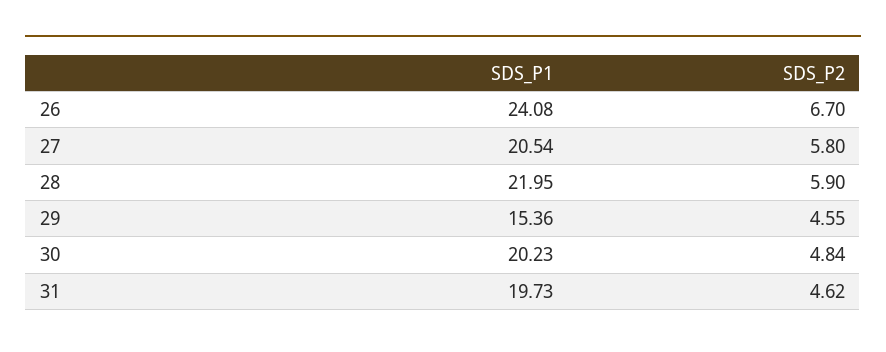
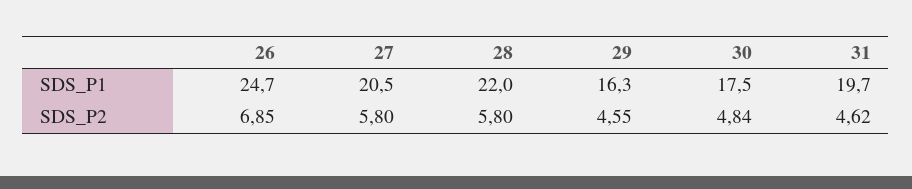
  {
    "SDS_P1": {
-     "26": 24.08,
+     "26": 24.7,
      "27": 20.54,
      "28": 21.95,
-     "29": 15.36,
+     "29": 16.3,
-     "30": 20.23,
+     "30": 17.5,
      "31": 19.73
    },
    "SDS_P2": {
-     "26": 6.7,
+     "26": 6.85,
      "27": 5.8,
-     "28": 5.9,
+     "28": 5.8,
      "29": 4.55,
      "30": 4.84,
      "31": 4.62
    }
  }

